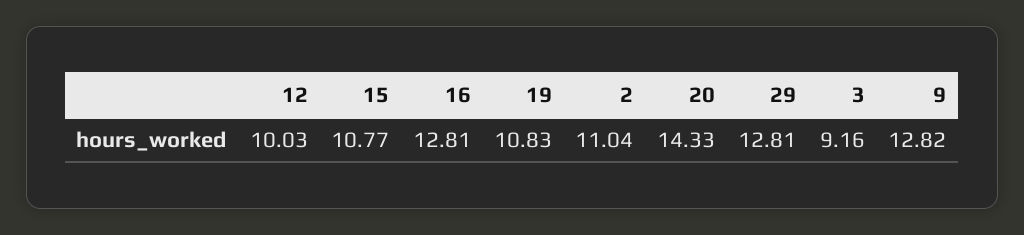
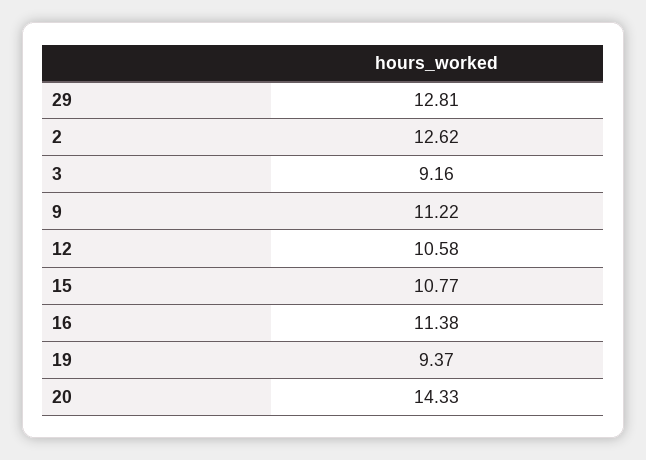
  {
-   "12": 10.03,
+   "12": 10.58,
    "15": 10.77,
-   "16": 12.81,
+   "16": 11.38,
-   "19": 10.83,
+   "19": 9.37,
-   "2": 11.04,
+   "2": 12.62,
    "20": 14.33,
    "29": 12.81,
    "3": 9.16,
-   "9": 12.82
+   "9": 11.22
  }

